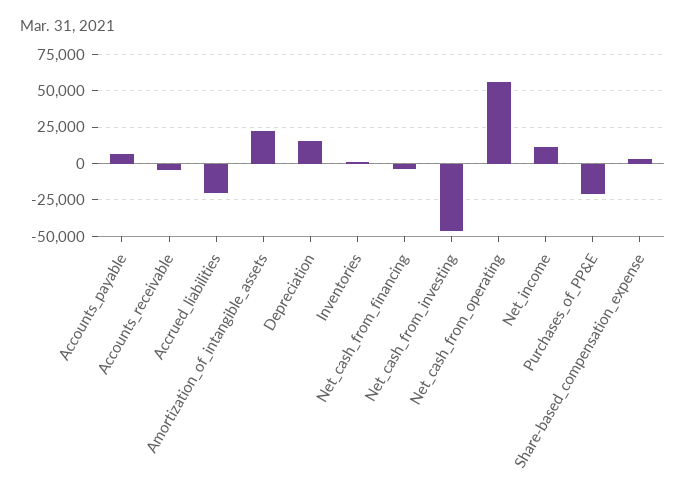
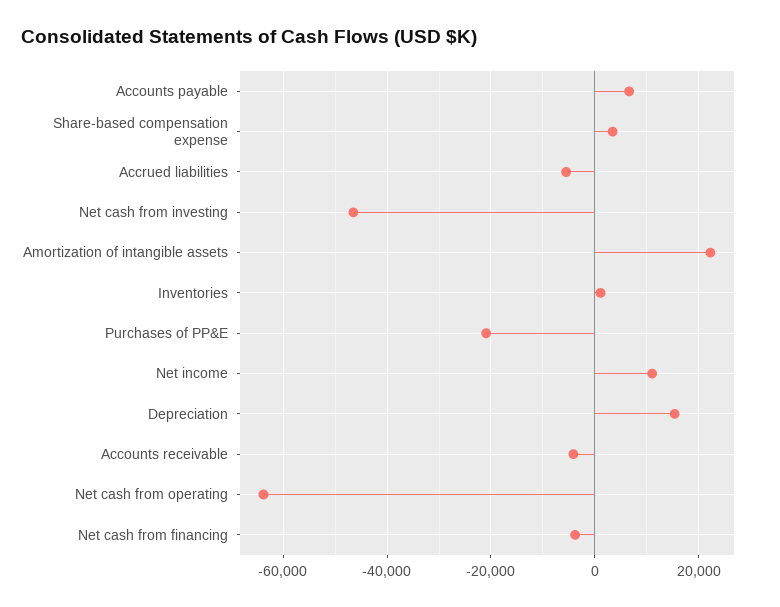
  {
    "Accounts_payable": 6000,
    "Accounts_receivable": -4000,
-   "Accrued_liabilities": -20000,
+   "Accrued_liabilities": -6000,
    "Amortization_of_intangible_assets": 22000,
    "Depreciation": 16000,
    "Inventories": 2000,
    "Net_cash_from_financing": -4000,
    "Net_cash_from_investing": -46000,
-   "Net_cash_from_operating": 55000,
+   "Net_cash_from_operating": -64000,
    "Net_income": 12000,
    "Purchases_of_PP&E": -20000,
    "Share-based_compensation_expense": 4000
  }

